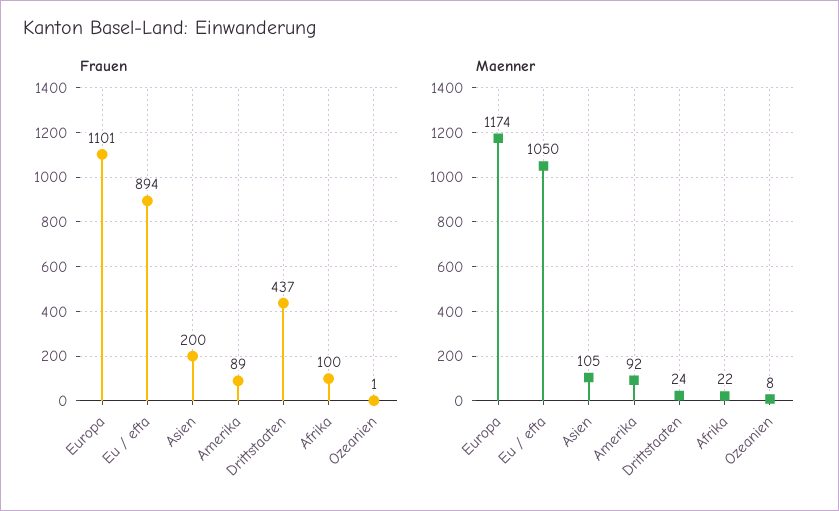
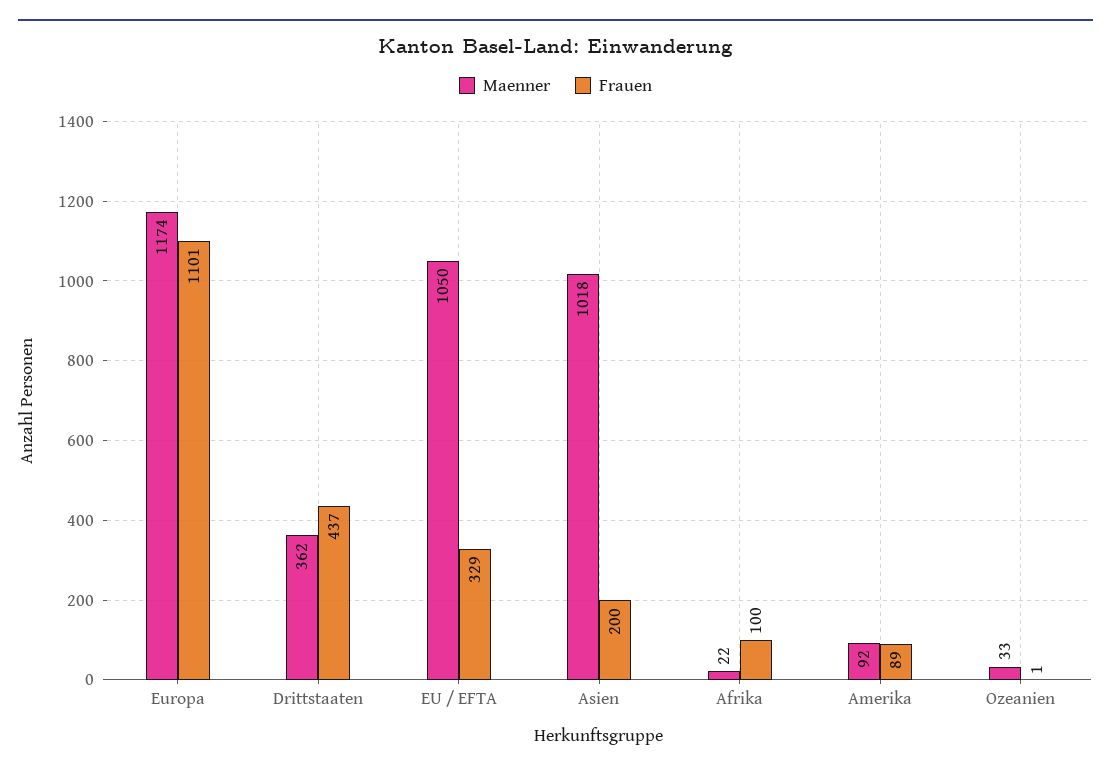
  {
    "Frauen": {
      "Europa": 1101,
-     "Eu / efta": 894,
+     "Eu / efta": 329,
      "Asien": 200,
      "Amerika": 89,
      "Drittstaaten": 437,
      "Afrika": 100,
      "Ozeanien": 1
    },
    "Maenner": {
      "Europa": 1174,
      "Eu / efta": 1050,
-     "Asien": 105,
+     "Asien": 1018,
      "Amerika": 92,
-     "Drittstaaten": 24,
+     "Drittstaaten": 362,
      "Afrika": 22,
-     "Ozeanien": 8
+     "Ozeanien": 33
    }
  }

